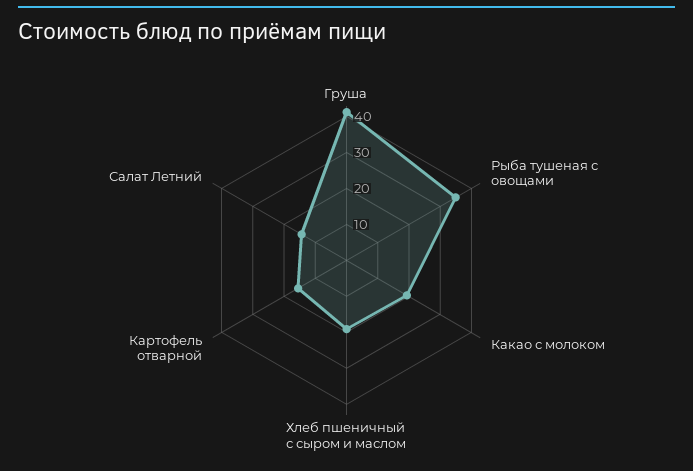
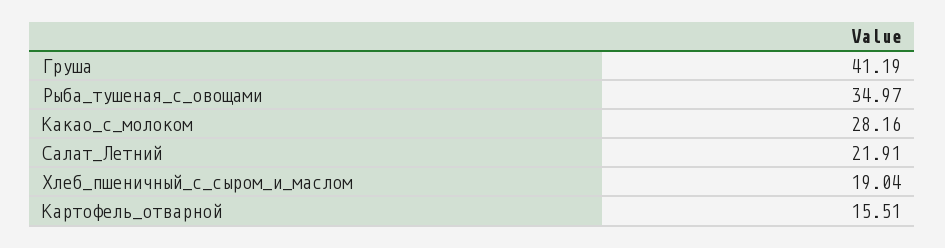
  {
    "Груша": 41.19,
    "Рыба тушеная с овощами": 34.97,
-   "Какао с молоком": 20,
+   "Какао с молоком": 28.16,
    "Хлеб пшеничный с сыром и маслом": 19.04,
    "Картофель отварной": 15.51,
-   "Салат Летний": 15
+   "Салат Летний": 21.91
  }

